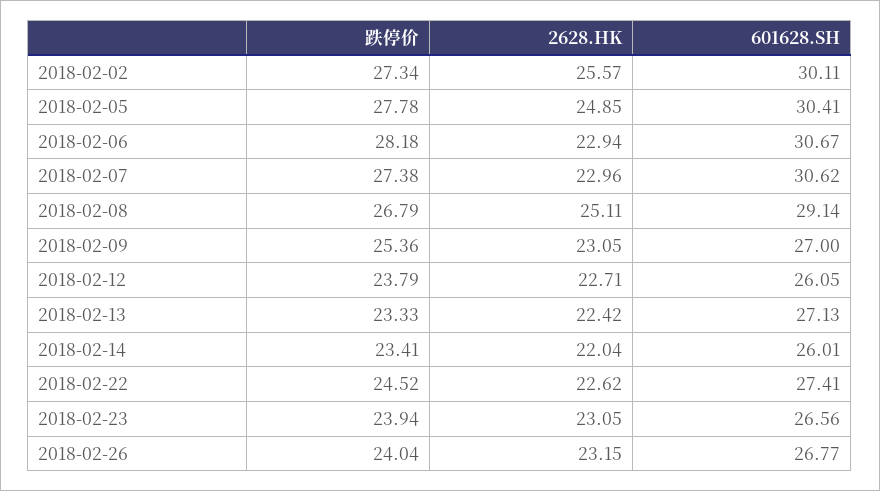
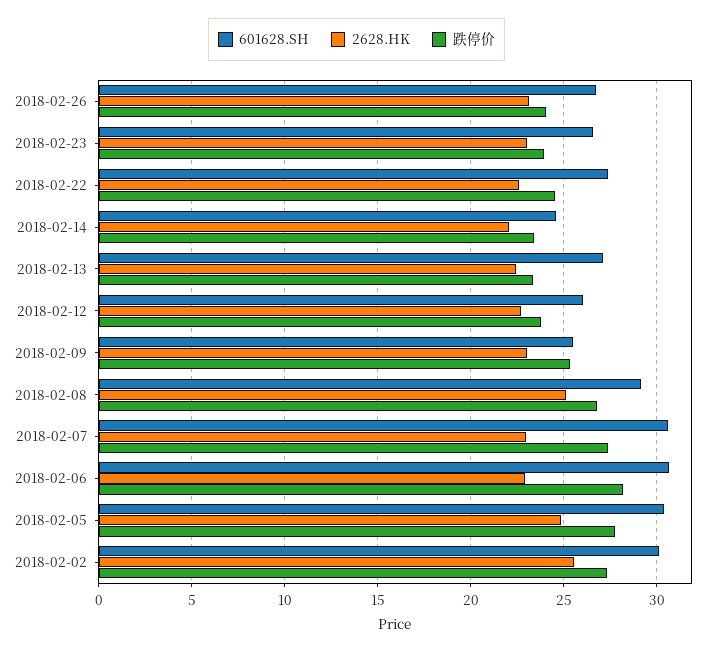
  {
    "跌停价": {
      "2018-02-02": 27.34,
      "2018-02-05": 27.78,
      "2018-02-06": 28.18,
      "2018-02-07": 27.38,
      "2018-02-08": 26.79,
      "2018-02-09": 25.36,
      "2018-02-12": 23.79,
      "2018-02-13": 23.33,
      "2018-02-14": 23.41,
      "2018-02-22": 24.52,
      "2018-02-23": 23.94,
      "2018-02-26": 24.04
    },
    "2628.HK": {
      "2018-02-02": 25.57,
      "2018-02-05": 24.85,
      "2018-02-06": 22.94,
      "2018-02-07": 22.96,
      "2018-02-08": 25.11,
      "2018-02-09": 23.05,
      "2018-02-12": 22.71,
      "2018-02-13": 22.42,
      "2018-02-14": 22.04,
      "2018-02-22": 22.62,
      "2018-02-23": 23.05,
      "2018-02-26": 23.15
    },
    "601628.SH": {
      "2018-02-02": 30.11,
      "2018-02-05": 30.41,
      "2018-02-06": 30.67,
      "2018-02-07": 30.62,
      "2018-02-08": 29.14,
-     "2018-02-09": 27,
+     "2018-02-09": 25.5,
      "2018-02-12": 26.05,
      "2018-02-13": 27.13,
-     "2018-02-14": 26.01,
+     "2018-02-14": 24.5,
      "2018-02-22": 27.41,
      "2018-02-23": 26.56,
      "2018-02-26": 26.77
    }
  }

